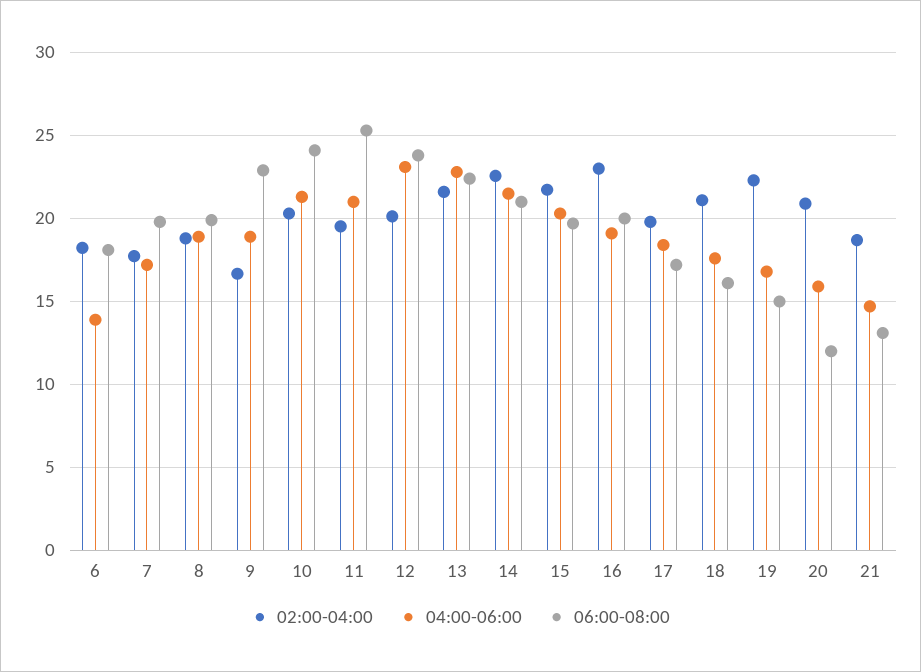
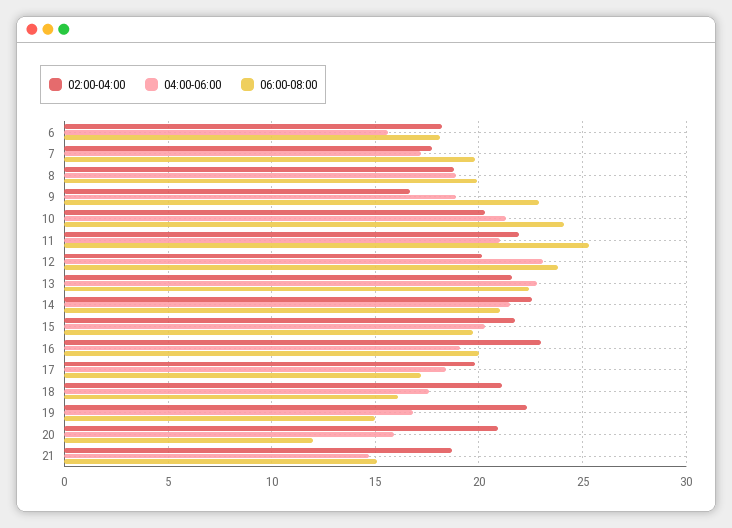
  {
    "02:00-04:00": {
      "6": 18,
      "7": 17.5,
      "8": 19,
      "9": 16.5,
      "10": 20.5,
-     "11": 19.5,
+     "11": 22,
      "12": 20,
      "13": 21.5,
      "14": 22.5,
      "15": 21.5,
      "16": 23,
      "17": 20,
      "18": 21,
      "19": 22.5,
      "20": 21,
      "21": 18.5
    },
    "04:00-06:00": {
-     "6": 14,
+     "6": 15.5,
      "7": 17,
      "8": 19,
      "9": 19,
      "10": 21.5,
      "11": 21,
      "12": 23,
      "13": 23,
      "14": 21.5,
      "15": 20.5,
      "16": 19,
      "17": 18.5,
      "18": 17.5,
      "19": 17,
      "20": 16,
      "21": 14.5
    },
    "06:00-08:00": {
      "6": 18,
      "7": 20,
      "8": 20,
      "9": 23,
      "10": 24,
      "11": 25.5,
      "12": 24,
      "13": 22.5,
      "14": 21,
      "15": 19.5,
      "16": 20,
      "17": 17,
      "18": 16,
      "19": 15,
      "20": 12,
-     "21": 13
+     "21": 15
    }
  }

